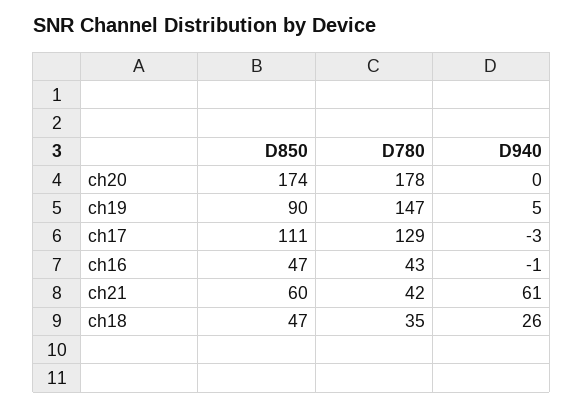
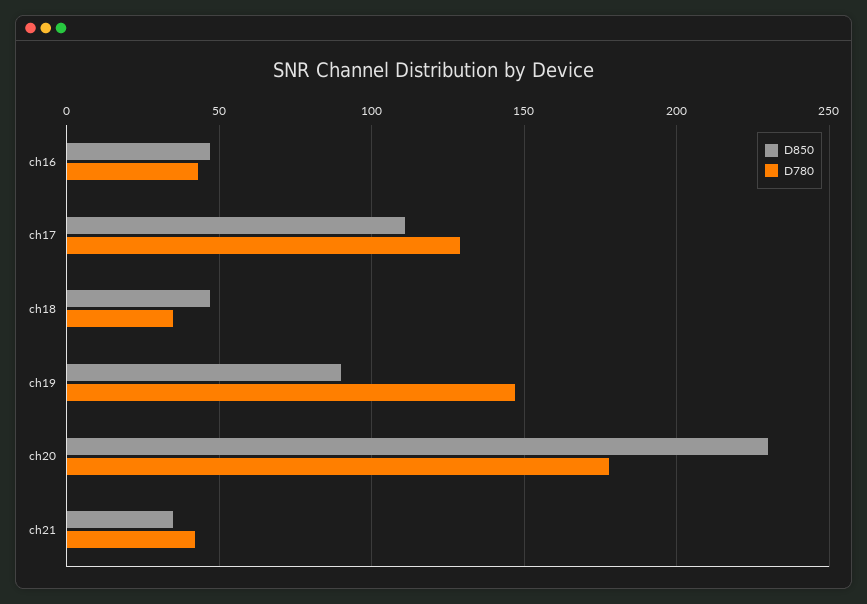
  {
    "D850": {
-     "ch20": 174,
+     "ch20": 230,
      "ch19": 90,
      "ch17": 111,
      "ch16": 47,
-     "ch21": 60,
+     "ch21": 35,
      "ch18": 47
    },
    "D780": {
      "ch20": 178,
      "ch19": 147,
      "ch17": 129,
      "ch16": 43,
      "ch21": 42,
      "ch18": 35
-   },
+   }
-   "D940": {
-     "ch20": 0,
-     "ch19": 5,
-     "ch17": -3,
-     "ch16": -1,
-     "ch21": 61,
-     "ch18": 26
-   }
  }

